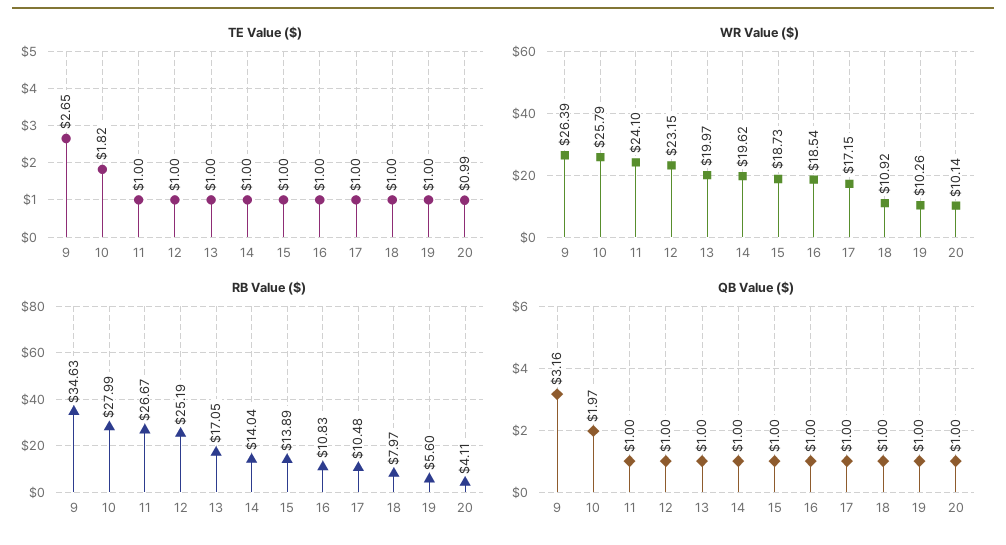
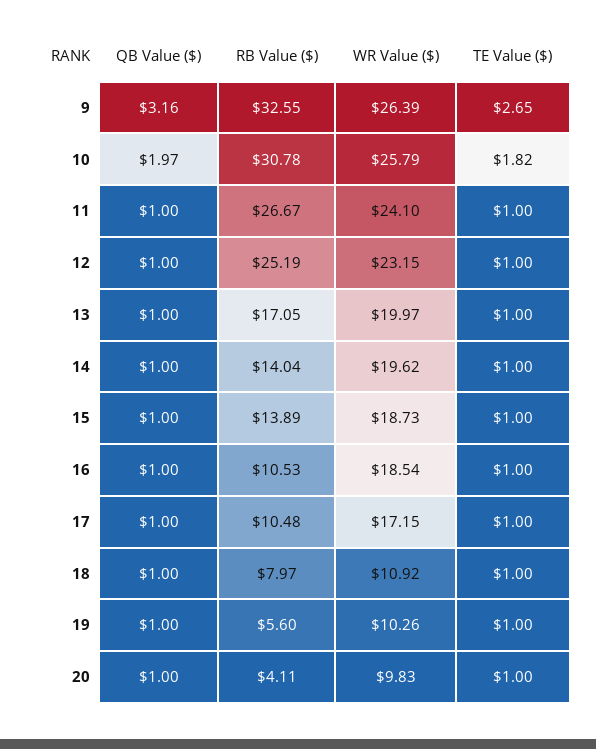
  {
    "TE Value ($)": {
      "9": 2.65,
      "10": 1.82,
      "11": 1,
      "12": 1,
      "13": 1,
      "14": 1,
      "15": 1,
      "16": 1,
      "17": 1,
      "18": 1,
      "19": 1,
-     "20": 0.99
+     "20": 1
    },
    "WR Value ($)": {
      "9": 26.39,
      "10": 25.79,
      "11": 24.1,
      "12": 23.15,
      "13": 19.97,
      "14": 19.62,
      "15": 18.73,
      "16": 18.54,
      "17": 17.15,
      "18": 10.92,
      "19": 10.26,
-     "20": 10.14
+     "20": 9.83
    },
    "RB Value ($)": {
-     "9": 34.63,
+     "9": 32.55,
-     "10": 27.99,
+     "10": 30.78,
      "11": 26.67,
      "12": 25.19,
      "13": 17.05,
      "14": 14.04,
      "15": 13.89,
-     "16": 10.83,
+     "16": 10.53,
      "17": 10.48,
      "18": 7.97,
      "19": 5.6,
      "20": 4.11
    },
    "QB Value ($)": {
      "9": 3.16,
      "10": 1.97,
      "11": 1,
      "12": 1,
      "13": 1,
      "14": 1,
      "15": 1,
      "16": 1,
      "17": 1,
      "18": 1,
      "19": 1,
      "20": 1
    }
  }

